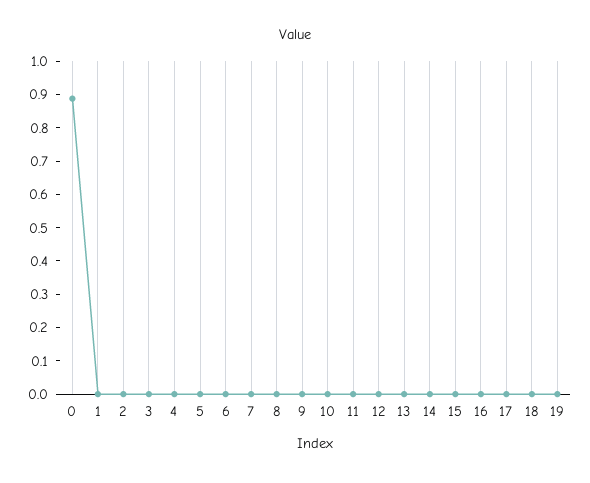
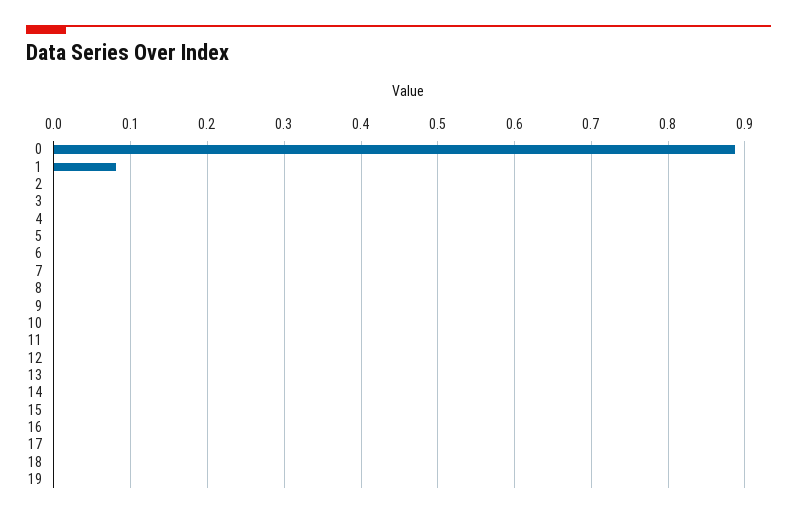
  {
    "0": 0.89,
-   "1": 0,
+   "1": 0.08,
    "2": 0,
    "3": 0,
    "4": 0,
    "5": 0,
    "6": 0,
    "7": 0,
    "8": 0,
    "9": 0,
    "10": 0,
    "11": 0,
    "12": 0,
    "13": 0,
    "14": 0,
    "15": 0,
    "16": 0,
    "17": 0,
    "18": 0,
    "19": 0
  }

